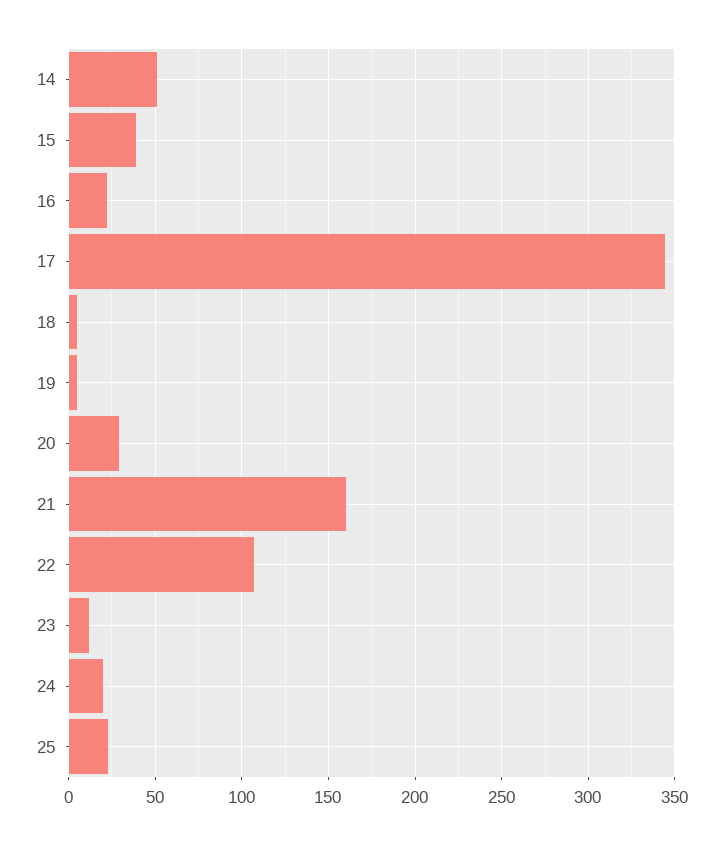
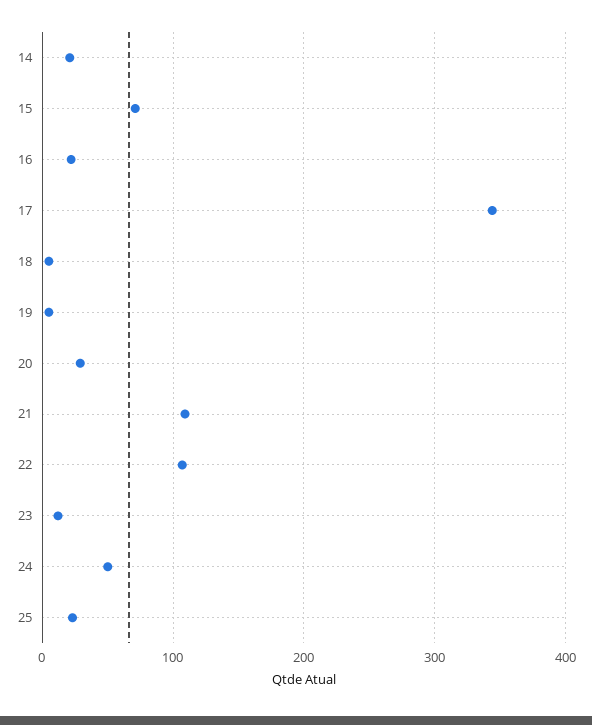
  {
-   "14": 50,
+   "14": 20,
-   "15": 40,
+   "15": 70,
    "16": 20,
    "17": 345,
    "18": 5,
    "19": 5,
    "20": 30,
-   "21": 160,
+   "21": 110,
    "22": 105,
    "23": 10,
-   "24": 20,
+   "24": 50,
    "25": 25
  }

